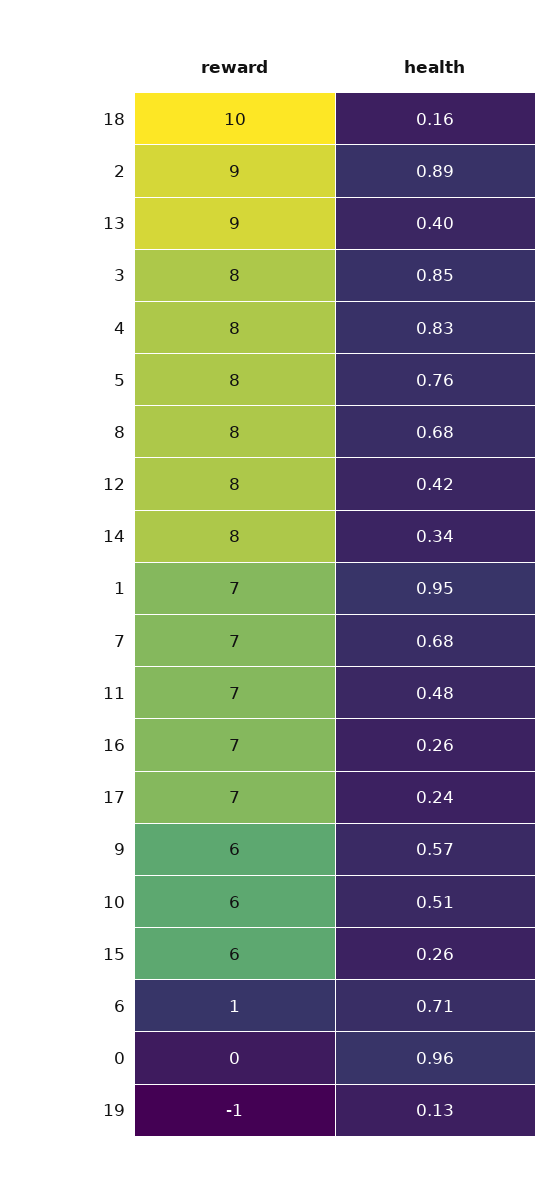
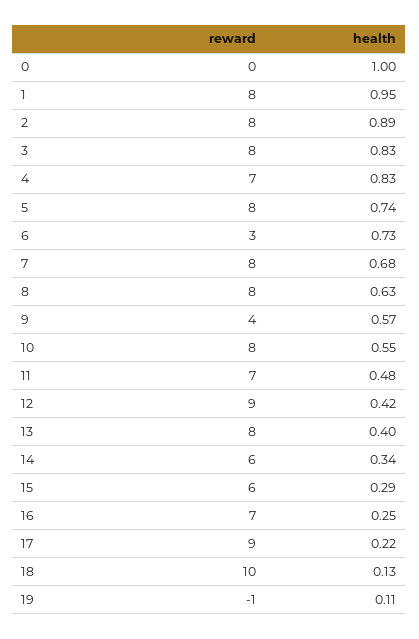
  {
    "reward": {
      "18": 10,
-     "2": 9,
+     "2": 8,
-     "13": 9,
+     "13": 8,
      "3": 8,
-     "4": 8,
+     "4": 7,
      "5": 8,
      "8": 8,
-     "12": 8,
+     "12": 9,
-     "14": 8,
+     "14": 6,
-     "1": 7,
+     "1": 8,
-     "7": 7,
+     "7": 8,
      "11": 7,
      "16": 7,
-     "17": 7,
+     "17": 9,
-     "9": 6,
+     "9": 4,
-     "10": 6,
+     "10": 8,
      "15": 6,
-     "6": 1,
+     "6": 3,
      "0": 0,
      "19": -1
    },
    "health": {
-     "18": 0.16,
+     "18": 0.13,
      "2": 0.89,
      "13": 0.4,
-     "3": 0.85,
+     "3": 0.83,
      "4": 0.83,
-     "5": 0.76,
+     "5": 0.74,
-     "8": 0.68,
+     "8": 0.63,
      "12": 0.42,
      "14": 0.34,
      "1": 0.95,
      "7": 0.68,
      "11": 0.48,
-     "16": 0.26,
+     "16": 0.25,
-     "17": 0.24,
+     "17": 0.22,
      "9": 0.57,
-     "10": 0.51,
+     "10": 0.55,
-     "15": 0.26,
+     "15": 0.29,
-     "6": 0.71,
+     "6": 0.73,
-     "0": 0.96,
+     "0": 1,
-     "19": 0.13
+     "19": 0.11
    }
  }

